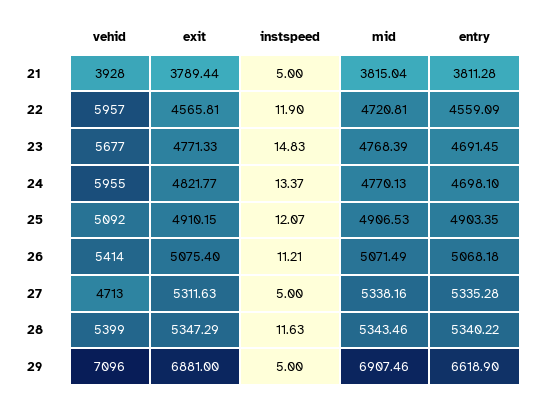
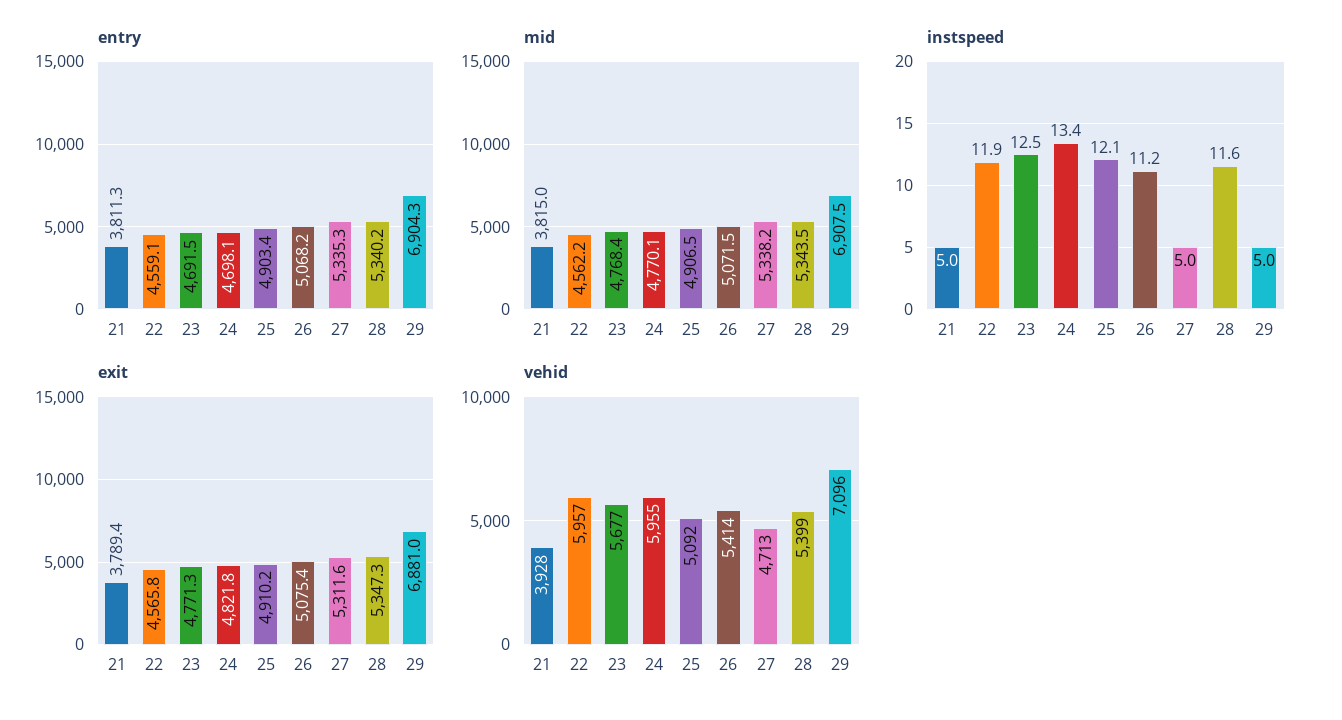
  {
    "vehid": {
      "21": 3928,
      "22": 5957,
      "23": 5677,
      "24": 5955,
      "25": 5092,
      "26": 5414,
      "27": 4713,
      "28": 5399,
      "29": 7096
    },
    "exit": {
      "21": 3789.44,
      "22": 4565.81,
      "23": 4771.33,
      "24": 4821.77,
      "25": 4910.15,
      "26": 5075.4,
      "27": 5311.63,
      "28": 5347.29,
      "29": 6881
    },
    "instspeed": {
      "21": 5,
      "22": 11.9,
-     "23": 14.83,
+     "23": 12.5,
      "24": 13.37,
      "25": 12.07,
      "26": 11.21,
      "27": 5,
      "28": 11.63,
      "29": 5
    },
    "mid": {
      "21": 3815.04,
-     "22": 4720.81,
+     "22": 4562.2,
      "23": 4768.39,
      "24": 4770.13,
      "25": 4906.53,
      "26": 5071.49,
      "27": 5338.16,
      "28": 5343.46,
      "29": 6907.46
    },
    "entry": {
      "21": 3811.28,
      "22": 4559.09,
      "23": 4691.45,
      "24": 4698.1,
      "25": 4903.35,
      "26": 5068.18,
      "27": 5335.28,
      "28": 5340.22,
-     "29": 6618.9
+     "29": 6904.3
    }
  }

